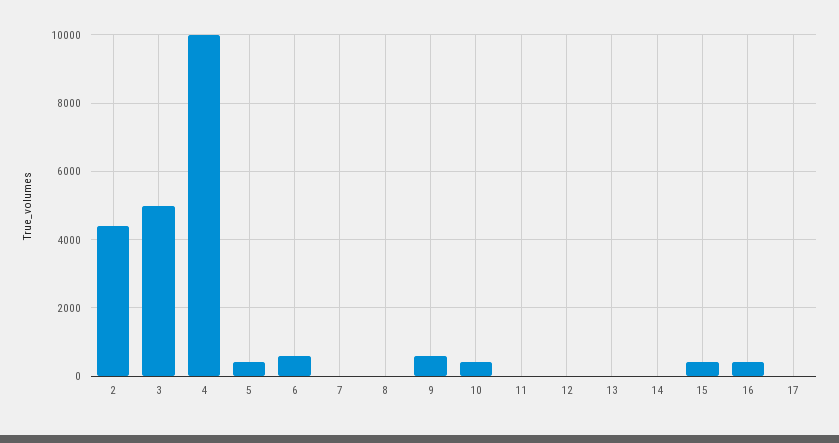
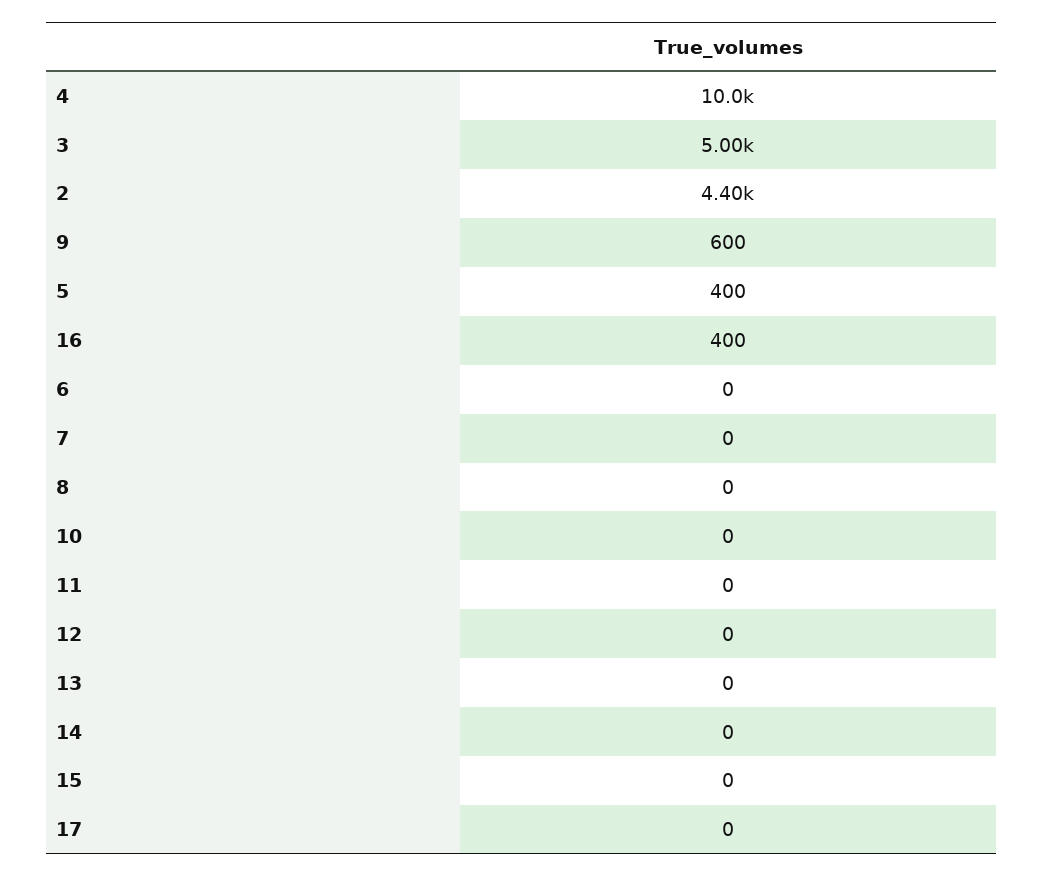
  {
    "2": 4400,
    "3": 5000,
    "4": 10000,
    "5": 400,
-   "6": 600,
+   "6": 0,
    "7": 0,
    "8": 0,
    "9": 600,
-   "10": 400,
+   "10": 0,
    "11": 0,
    "12": 0,
    "13": 0,
    "14": 0,
-   "15": 400,
+   "15": 0,
    "16": 400,
    "17": 0
  }

